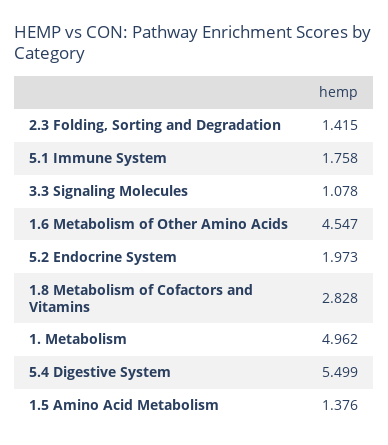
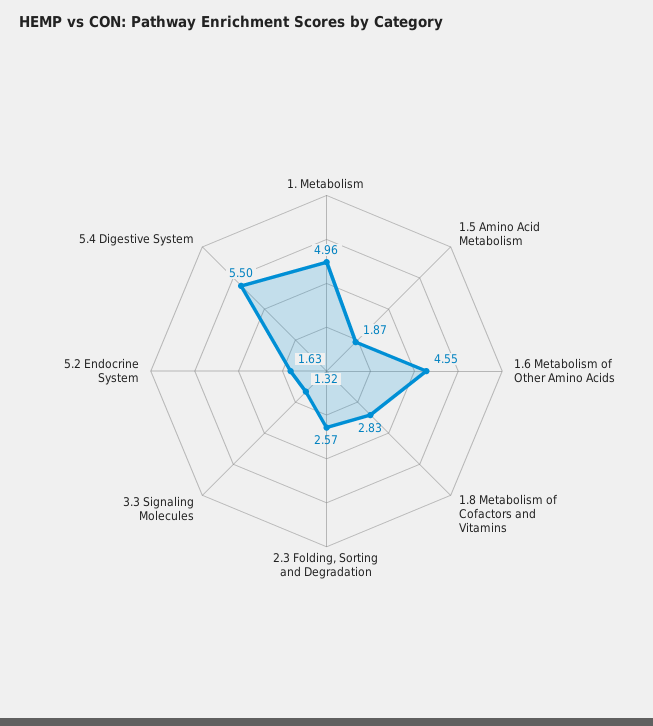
  {
-   "2.3 Folding, Sorting and Degradation": 1.415,
+   "2.3 Folding, Sorting and Degradation": 2.57,
-   "5.1 Immune System": 1.758,
-   "3.3 Signaling Molecules": 1.078,
+   "3.3 Signaling Molecules": 1.32,
    "1.6 Metabolism of Other Amino Acids": 4.547,
-   "5.2 Endocrine System": 1.973,
+   "5.2 Endocrine System": 1.63,
    "1.8 Metabolism of Cofactors and Vitamins": 2.828,
    "1. Metabolism": 4.962,
    "5.4 Digestive System": 5.499,
-   "1.5 Amino Acid Metabolism": 1.376
+   "1.5 Amino Acid Metabolism": 1.87
  }

